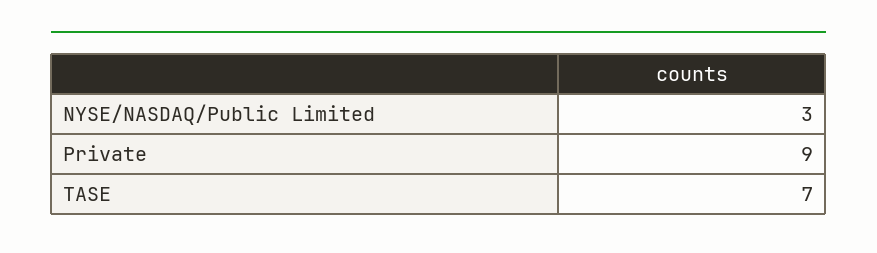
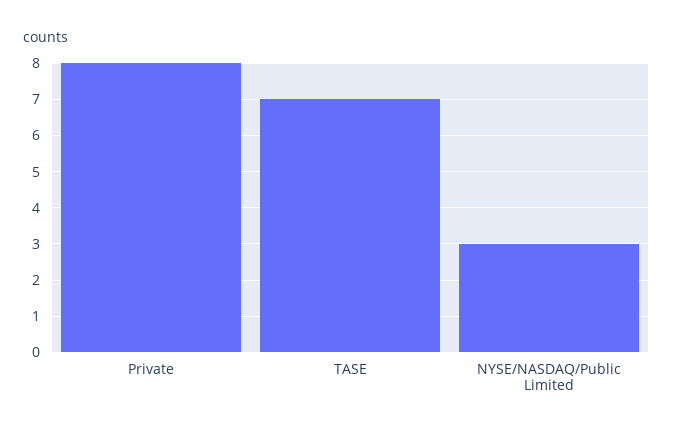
  {
    "NYSE/NASDAQ/Public Limited": 3,
-   "Private": 9,
+   "Private": 8,
    "TASE": 7
  }

